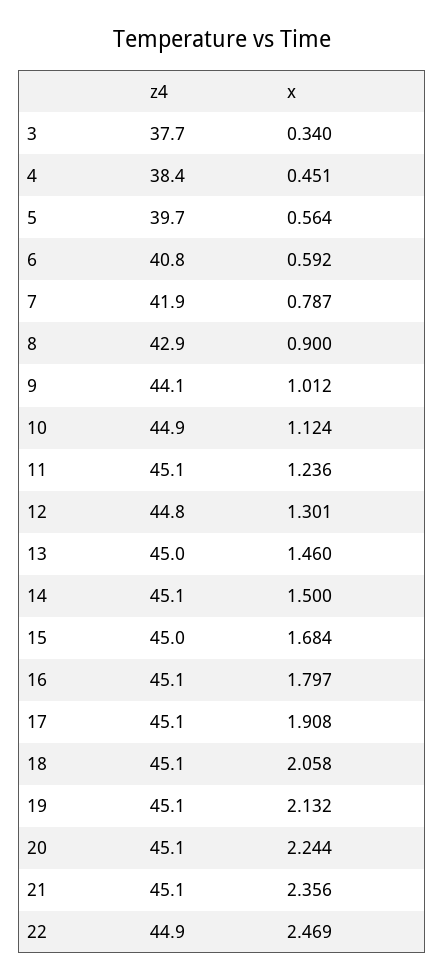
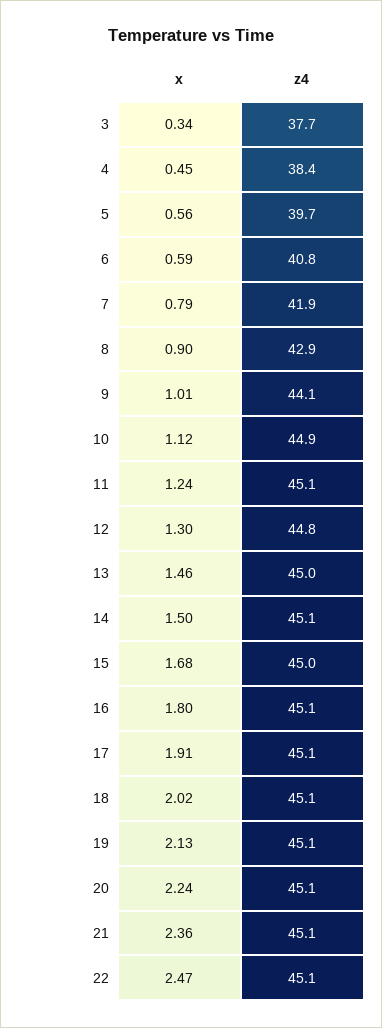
  {
    "z4": {
      "3": 37.7,
      "4": 38.4,
      "5": 39.7,
      "6": 40.8,
      "7": 41.9,
      "8": 42.9,
      "9": 44.1,
      "10": 44.9,
      "11": 45.1,
      "12": 44.8,
      "13": 45,
      "14": 45.1,
      "15": 45,
      "16": 45.1,
      "17": 45.1,
      "18": 45.1,
      "19": 45.1,
      "20": 45.1,
      "21": 45.1,
-     "22": 44.9
+     "22": 45.1
    },
    "x": {
      "3": 0.34,
      "4": 0.451,
      "5": 0.564,
      "6": 0.592,
      "7": 0.787,
      "8": 0.9,
      "9": 1.012,
      "10": 1.124,
      "11": 1.236,
      "12": 1.301,
      "13": 1.46,
      "14": 1.5,
      "15": 1.684,
      "16": 1.797,
      "17": 1.908,
-     "18": 2.058,
+     "18": 2.02,
      "19": 2.132,
      "20": 2.244,
      "21": 2.356,
      "22": 2.469
    }
  }

